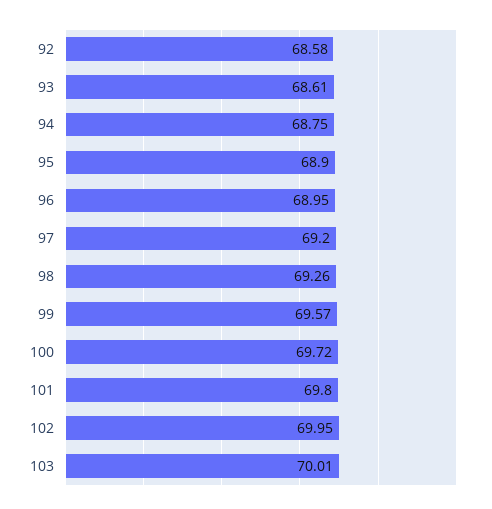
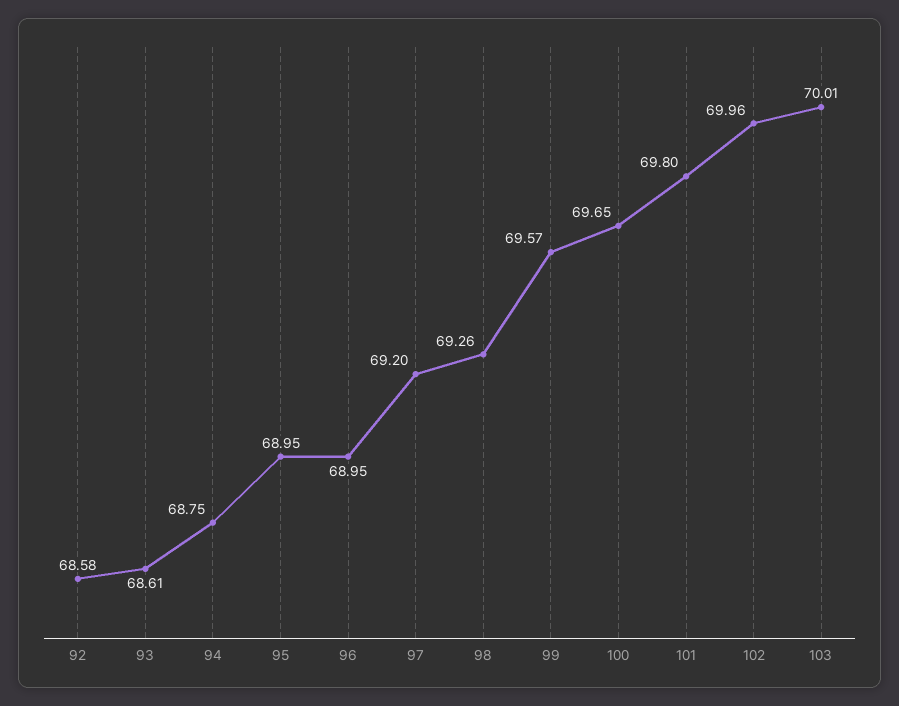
  {
    "92": 68.58,
    "93": 68.61,
    "94": 68.75,
-   "95": 68.9,
+   "95": 68.95,
    "96": 68.95,
    "97": 69.2,
    "98": 69.26,
    "99": 69.57,
-   "100": 69.72,
+   "100": 69.65,
    "101": 69.8,
-   "102": 69.95,
+   "102": 69.96,
    "103": 70.01
  }

